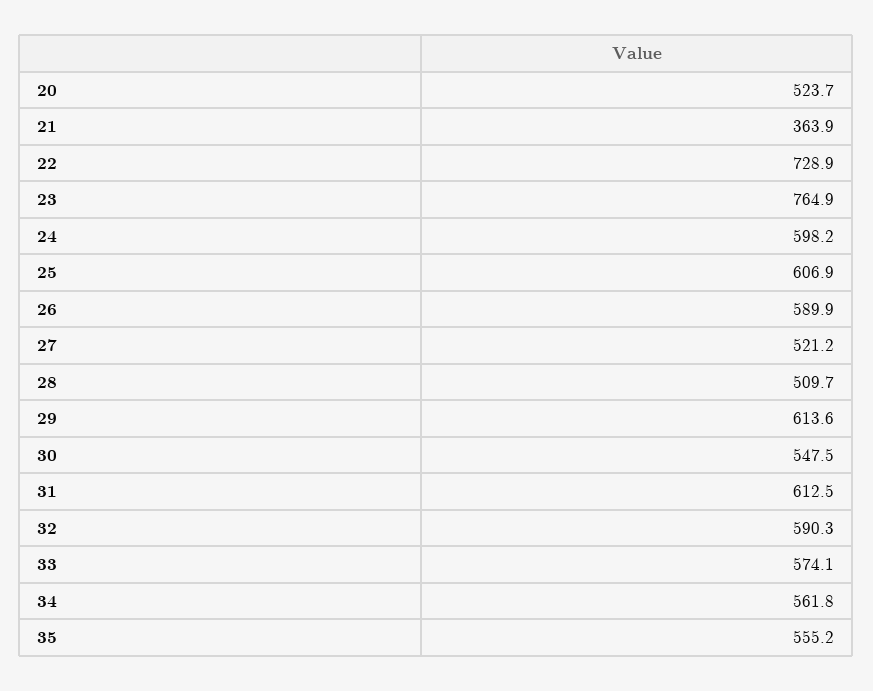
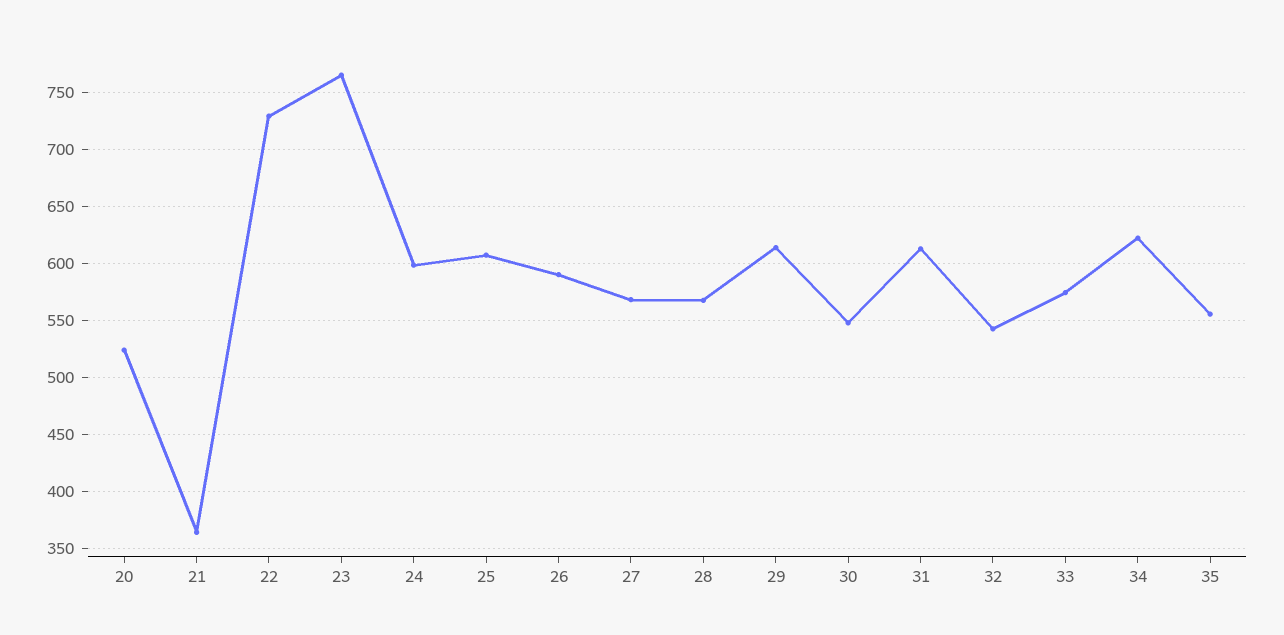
  {
    "20": 523.7,
    "21": 363.9,
    "22": 728.9,
    "23": 764.9,
    "24": 598.2,
    "25": 606.9,
    "26": 589.9,
-   "27": 521.2,
+   "27": 570,
-   "28": 509.7,
+   "28": 570,
    "29": 613.6,
    "30": 547.5,
    "31": 612.5,
-   "32": 590.3,
+   "32": 540,
    "33": 574.1,
-   "34": 561.8,
+   "34": 620,
    "35": 555.2
  }

